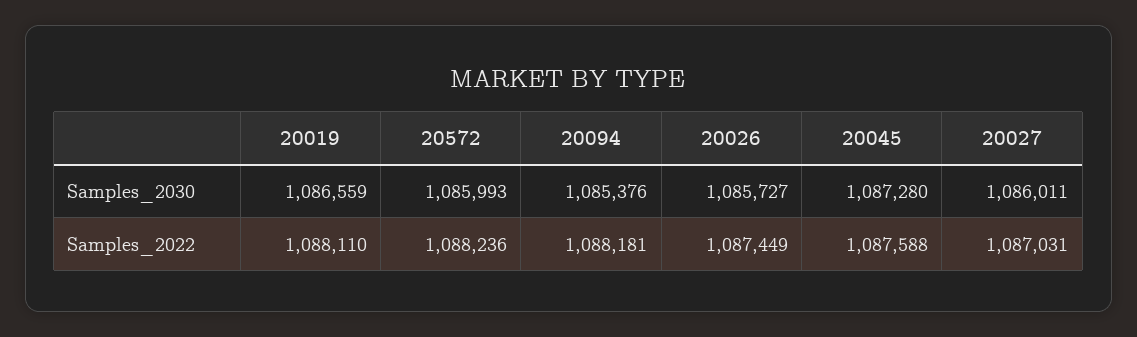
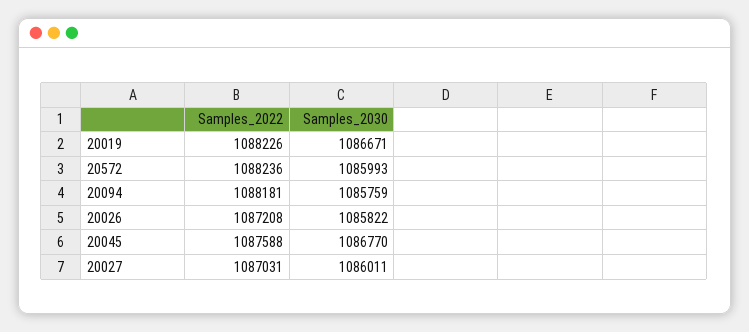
  {
    "20019": {
-     "Samples_2030": 1086559,
+     "Samples_2030": 1086671,
-     "Samples_2022": 1088110
+     "Samples_2022": 1088226
    },
    "20572": {
      "Samples_2030": 1085993,
      "Samples_2022": 1088236
    },
    "20094": {
-     "Samples_2030": 1085376,
+     "Samples_2030": 1085759,
      "Samples_2022": 1088181
    },
    "20026": {
-     "Samples_2030": 1085727,
+     "Samples_2030": 1085822,
-     "Samples_2022": 1087449
+     "Samples_2022": 1087208
    },
    "20045": {
-     "Samples_2030": 1087280,
+     "Samples_2030": 1086770,
      "Samples_2022": 1087588
    },
    "20027": {
      "Samples_2030": 1086011,
      "Samples_2022": 1087031
    }
  }

